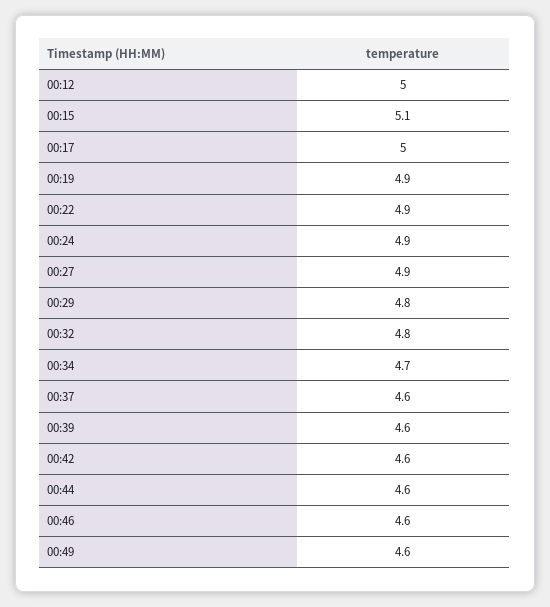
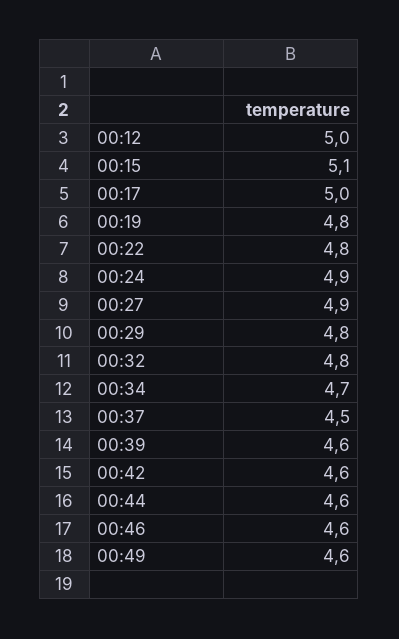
  {
    "00:12": 5,
    "00:15": 5.1,
    "00:17": 5,
-   "00:19": 4.9,
+   "00:19": 4.8,
-   "00:22": 4.9,
+   "00:22": 4.8,
    "00:24": 4.9,
    "00:27": 4.9,
    "00:29": 4.8,
    "00:32": 4.8,
    "00:34": 4.7,
-   "00:37": 4.6,
+   "00:37": 4.5,
    "00:39": 4.6,
    "00:42": 4.6,
    "00:44": 4.6,
    "00:46": 4.6,
    "00:49": 4.6
  }

